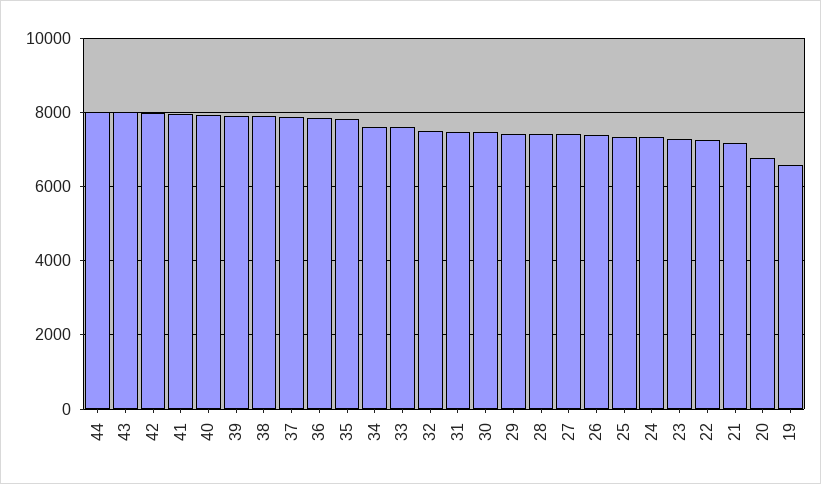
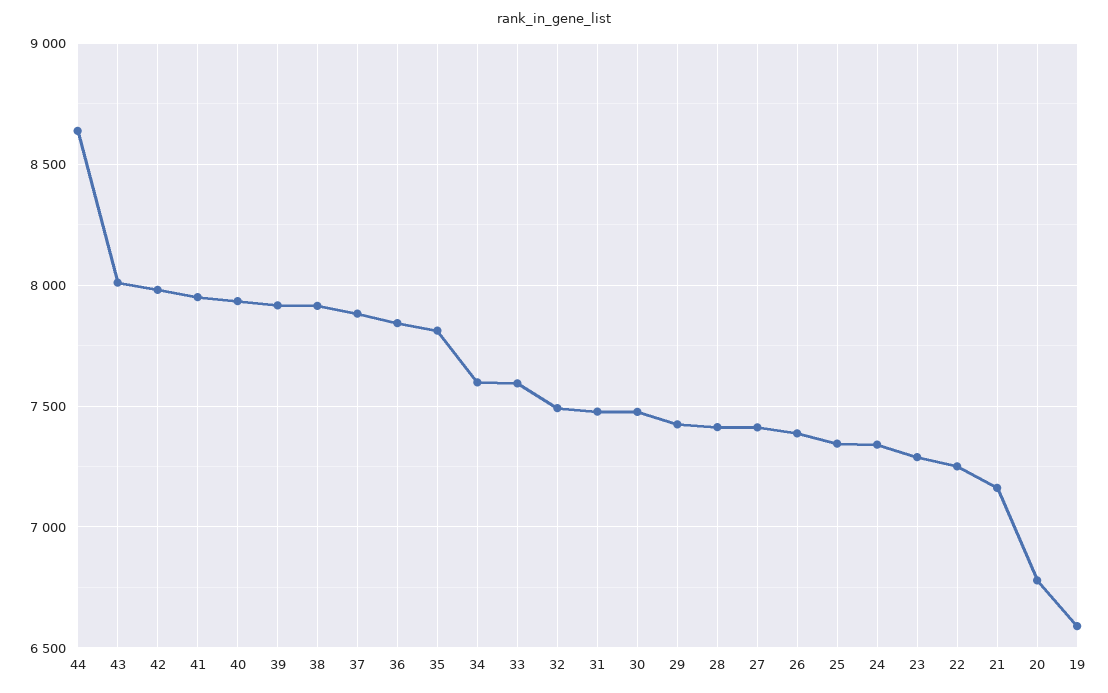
  {
-   "44": 8000,
+   "44": 8650,
    "43": 8000,
    "42": 8000,
    "41": 7950,
    "40": 7950,
    "39": 7900,
    "38": 7900,
    "37": 7900,
    "36": 7850,
    "35": 7800,
    "34": 7600,
    "33": 7600,
    "32": 7500,
    "31": 7500,
    "30": 7500,
    "29": 7400,
    "28": 7400,
    "27": 7400,
    "26": 7400,
    "25": 7350,
    "24": 7350,
    "23": 7300,
    "22": 7250,
    "21": 7150,
    "20": 6800,
    "19": 6600
  }

